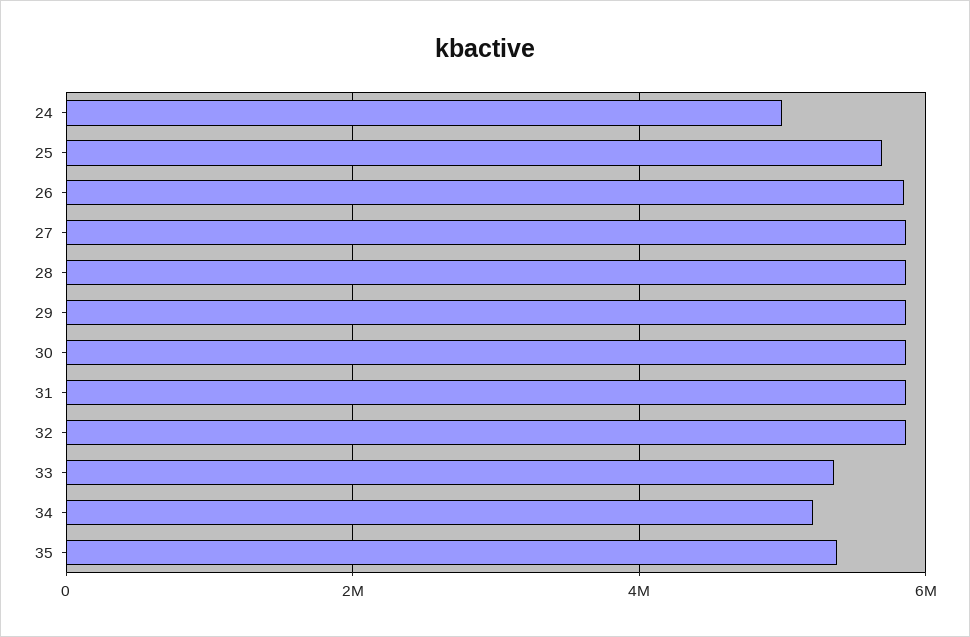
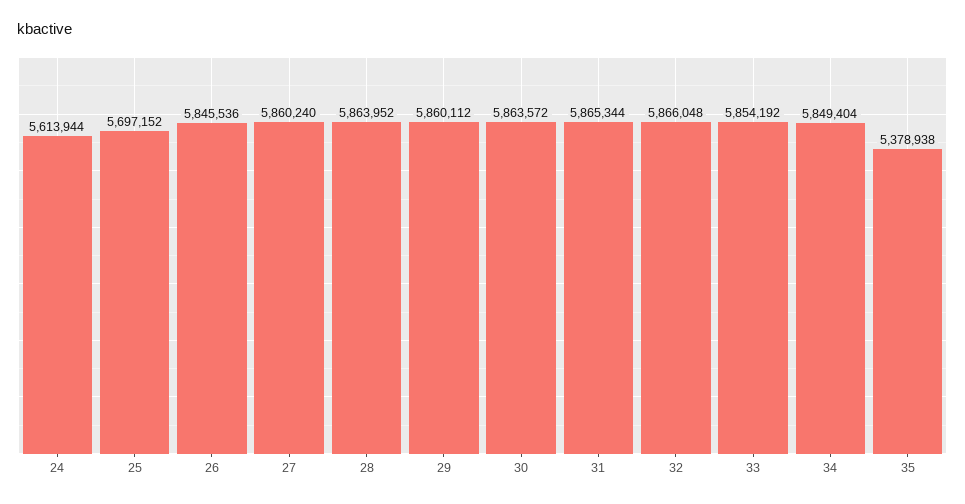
  {
-   "24": 5000000,
+   "24": 5613944,
    "25": 5697152,
    "26": 5845536,
    "27": 5860240,
    "28": 5863952,
    "29": 5860112,
    "30": 5863572,
    "31": 5865344,
    "32": 5866048,
-   "33": 5400000,
+   "33": 5854192,
-   "34": 5200000,
+   "34": 5849404,
    "35": 5378938
  }

